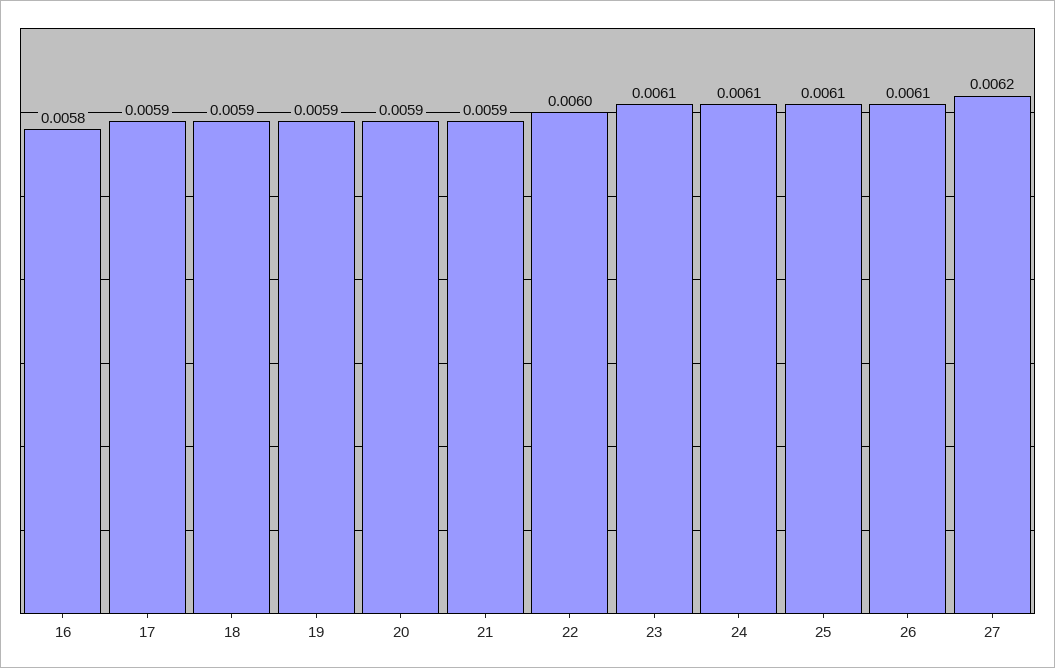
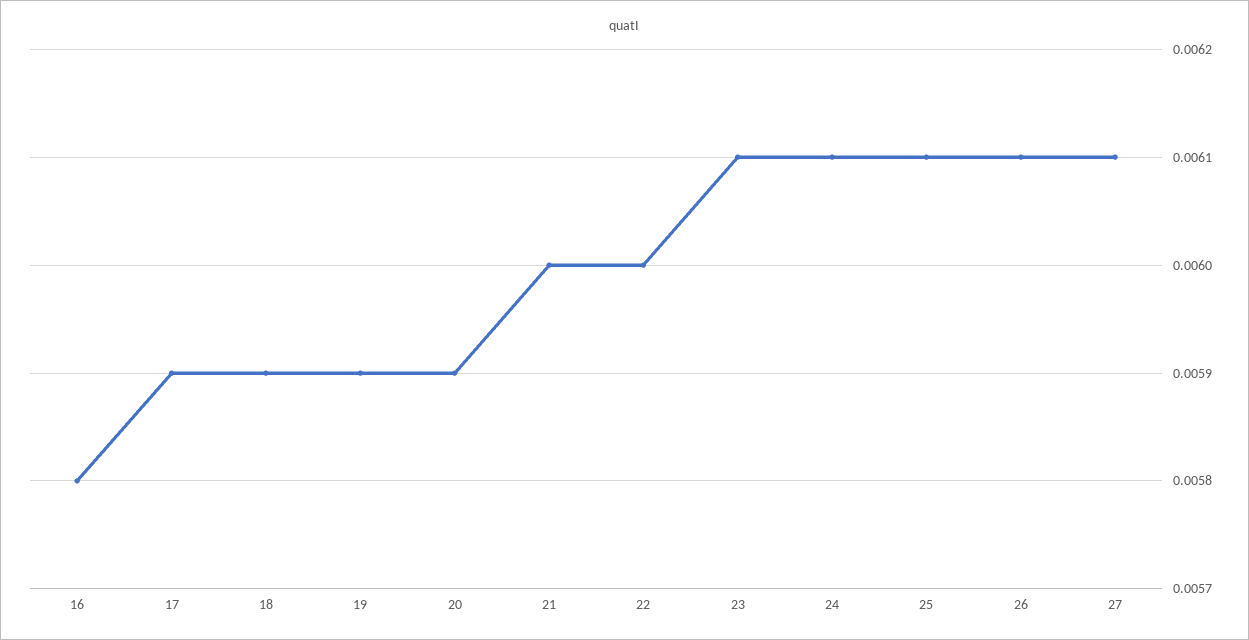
  {
    "16": 0.0058,
    "17": 0.0059,
    "18": 0.0059,
    "19": 0.0059,
    "20": 0.0059,
-   "21": 0.0059,
+   "21": 0.006,
    "22": 0.006,
    "23": 0.0061,
    "24": 0.0061,
    "25": 0.0061,
    "26": 0.0061,
-   "27": 0.0062
+   "27": 0.0061
  }

